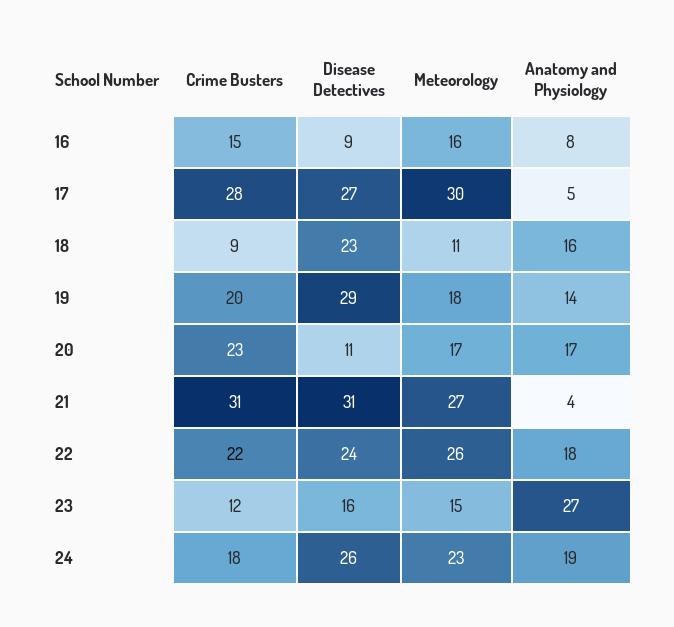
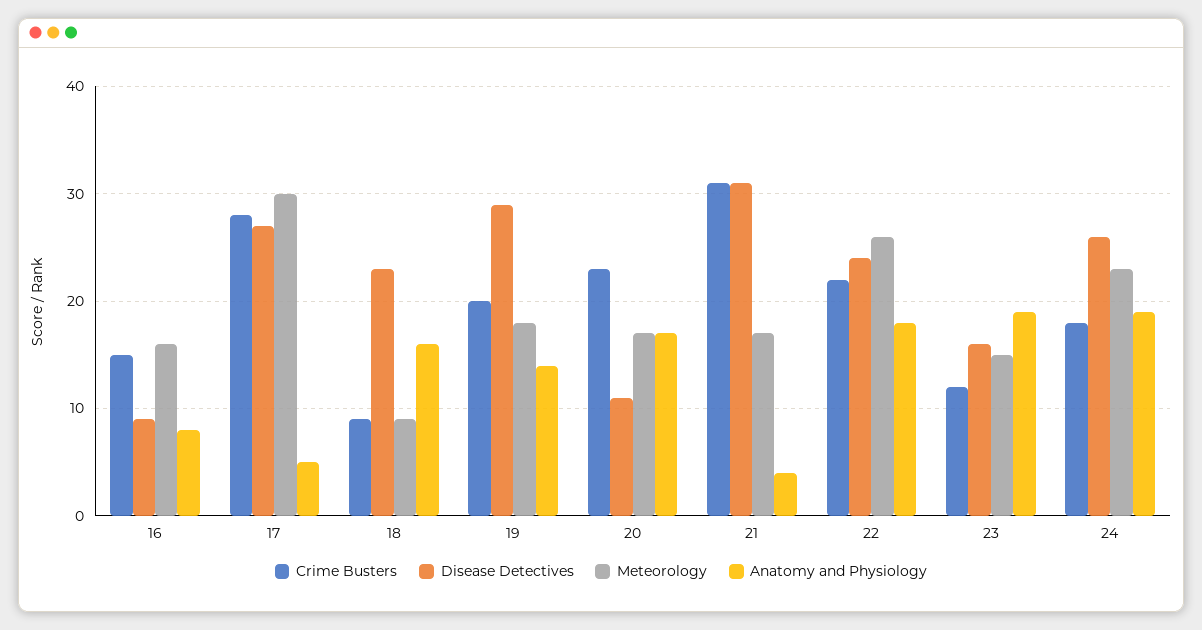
  {
    "Crime Busters": {
      "16": 15,
      "17": 28,
      "18": 9,
      "19": 20,
      "20": 23,
      "21": 31,
      "22": 22,
      "23": 12,
      "24": 18
    },
    "Disease Detectives": {
      "16": 9,
      "17": 27,
      "18": 23,
      "19": 29,
      "20": 11,
      "21": 31,
      "22": 24,
      "23": 16,
      "24": 26
    },
    "Meteorology": {
      "16": 16,
      "17": 30,
-     "18": 11,
+     "18": 9,
      "19": 18,
      "20": 17,
-     "21": 27,
+     "21": 17,
      "22": 26,
      "23": 15,
      "24": 23
    },
    "Anatomy and Physiology": {
      "16": 8,
      "17": 5,
      "18": 16,
      "19": 14,
      "20": 17,
      "21": 4,
      "22": 18,
-     "23": 27,
+     "23": 19,
      "24": 19
    }
  }

